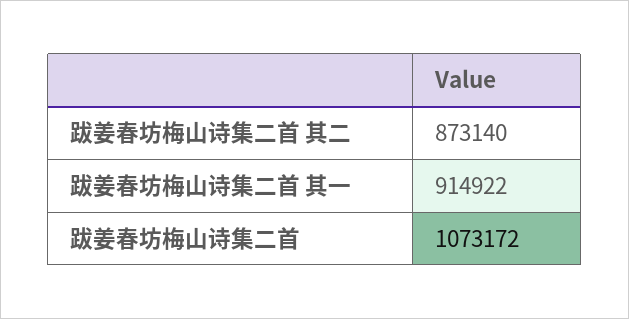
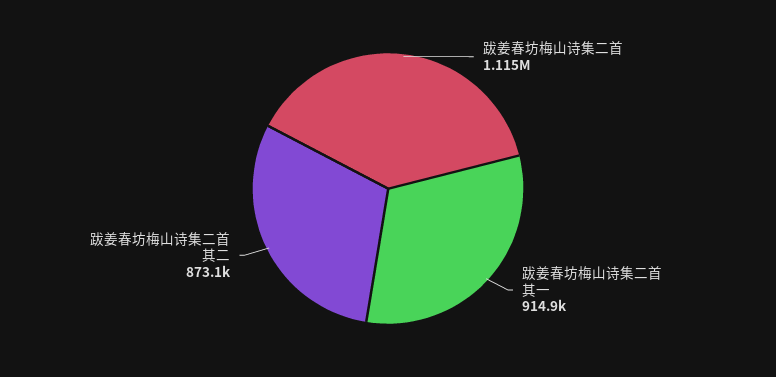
  {
    "跋姜春坊梅山诗集二首 其二": 873140,
    "跋姜春坊梅山诗集二首 其一": 914922,
-   "跋姜春坊梅山诗集二首": 1073172
+   "跋姜春坊梅山诗集二首": 1115000
  }

